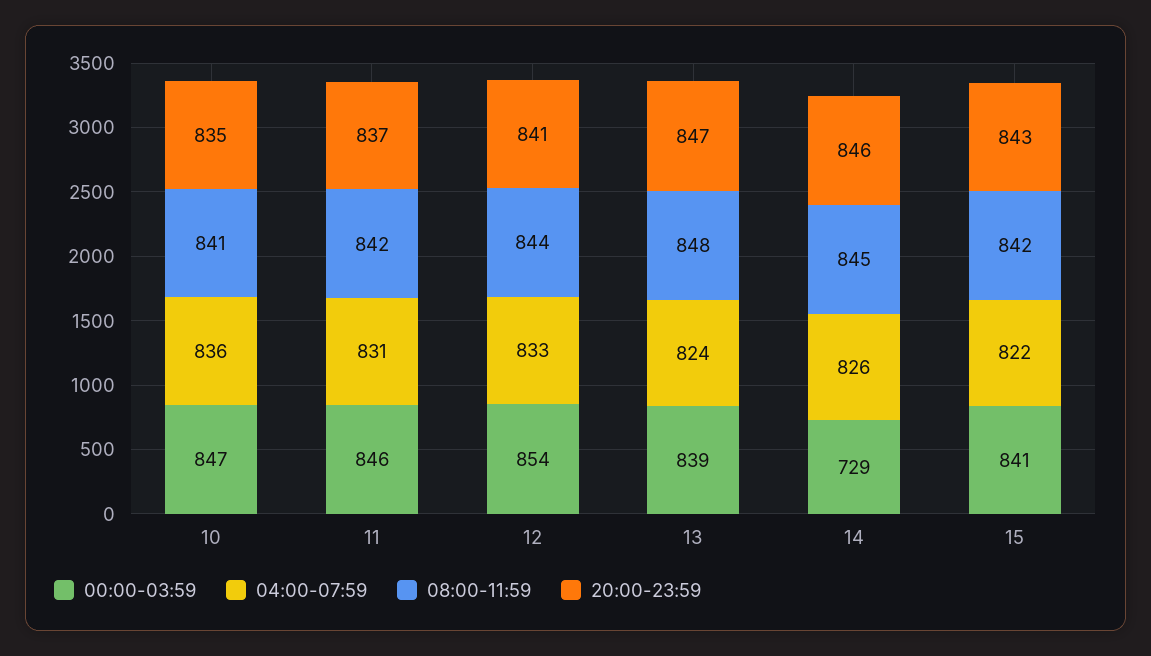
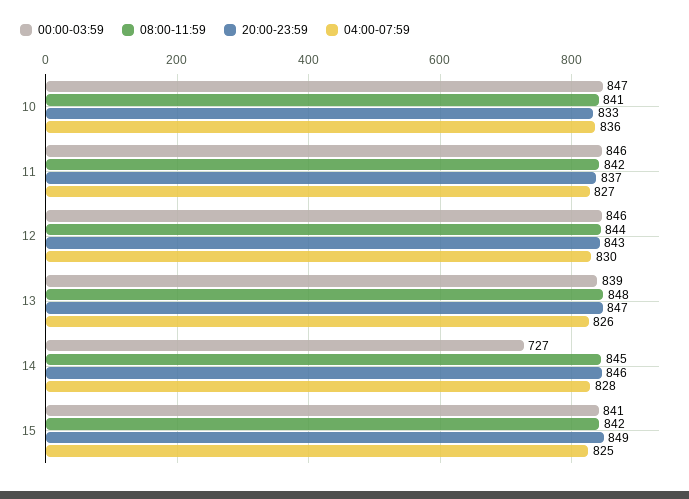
  {
    "00:00-03:59": {
      "10": 847,
      "11": 846,
-     "12": 854,
+     "12": 846,
      "13": 839,
-     "14": 729,
+     "14": 727,
      "15": 841
    },
    "04:00-07:59": {
      "10": 836,
-     "11": 831,
+     "11": 827,
-     "12": 833,
+     "12": 830,
-     "13": 824,
+     "13": 826,
-     "14": 826,
+     "14": 828,
-     "15": 822
+     "15": 825
    },
    "08:00-11:59": {
      "10": 841,
      "11": 842,
      "12": 844,
      "13": 848,
      "14": 845,
      "15": 842
    },
    "20:00-23:59": {
-     "10": 835,
+     "10": 833,
      "11": 837,
-     "12": 841,
+     "12": 843,
      "13": 847,
      "14": 846,
-     "15": 843
+     "15": 849
    }
  }

